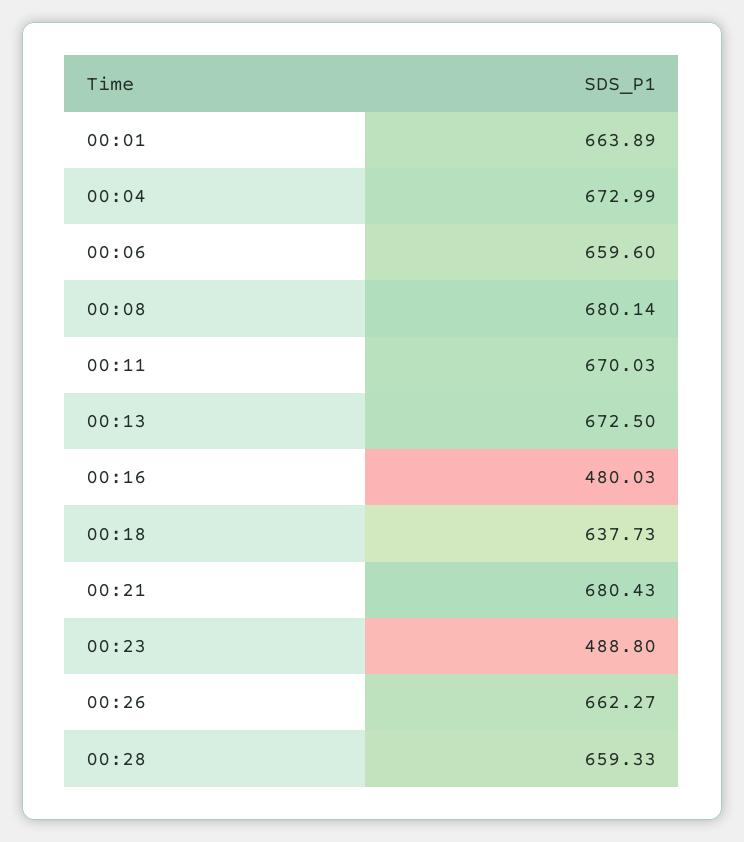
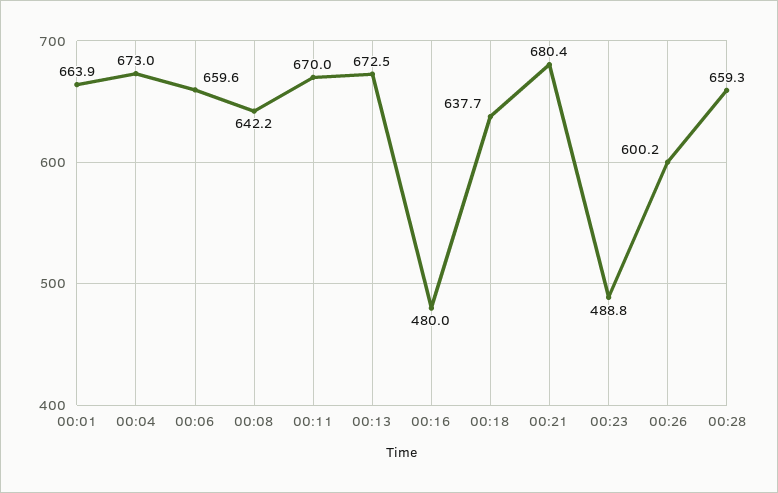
  {
    "00:01": 663.89,
    "00:04": 672.99,
    "00:06": 659.6,
-   "00:08": 680.14,
+   "00:08": 642.2,
    "00:11": 670.03,
    "00:13": 672.5,
    "00:16": 480.03,
    "00:18": 637.73,
    "00:21": 680.43,
    "00:23": 488.8,
-   "00:26": 662.27,
+   "00:26": 600.2,
    "00:28": 659.33
  }

